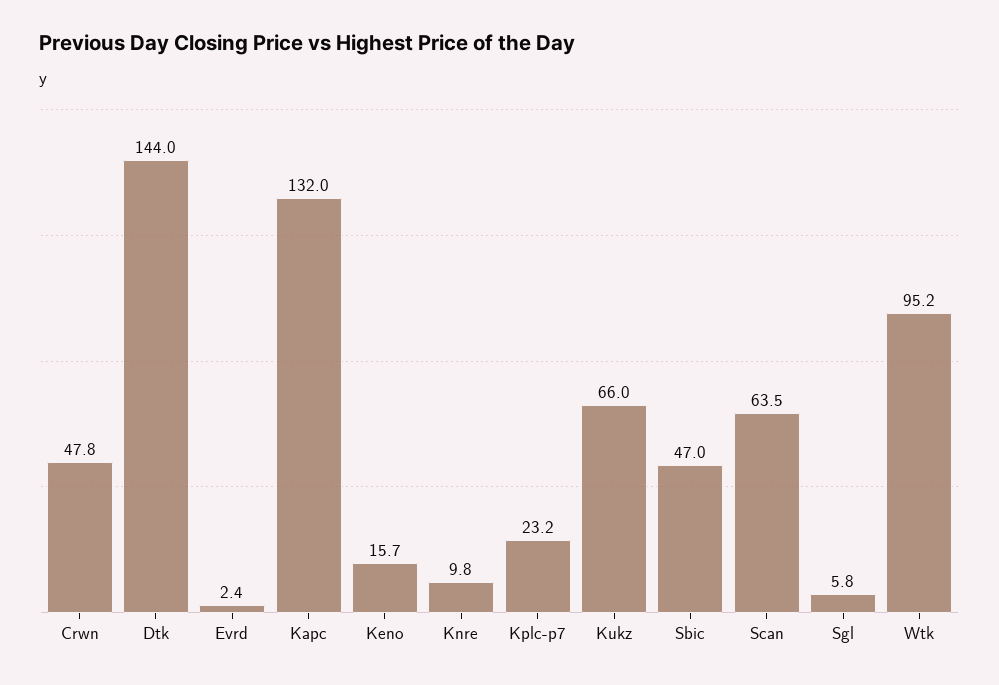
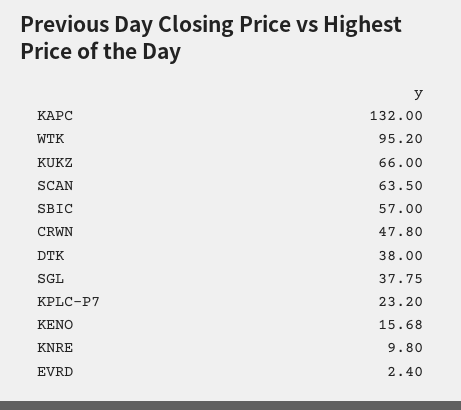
  {
    "Crwn": 47.8,
-   "Dtk": 144,
+   "Dtk": 38,
    "Evrd": 2.4,
    "Kapc": 132,
    "Keno": 15.68,
    "Knre": 9.8,
    "Kplc-p7": 23.2,
    "Kukz": 66,
-   "Sbic": 47,
+   "Sbic": 57,
    "Scan": 63.5,
-   "Sgl": 5.8,
+   "Sgl": 37.75,
    "Wtk": 95.2
  }

